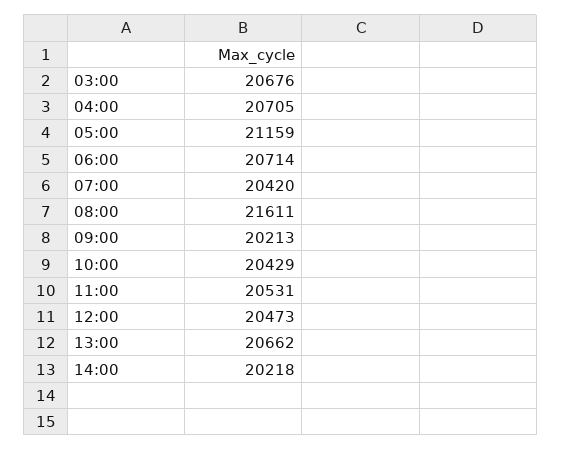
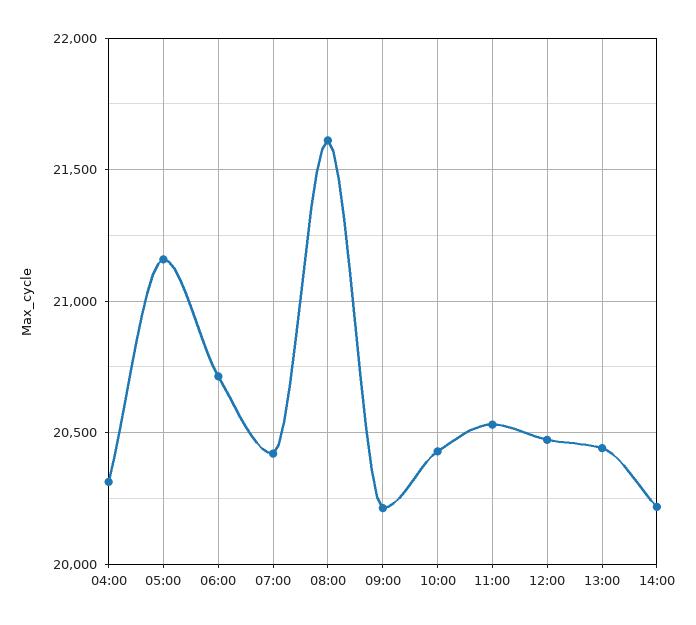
  {
-   "03:00": 20676,
-   "04:00": 20705,
+   "04:00": 20300,
    "05:00": 21159,
    "06:00": 20714,
    "07:00": 20420,
    "08:00": 21611,
    "09:00": 20213,
    "10:00": 20429,
    "11:00": 20531,
    "12:00": 20473,
-   "13:00": 20662,
+   "13:00": 20450,
    "14:00": 20218
  }

